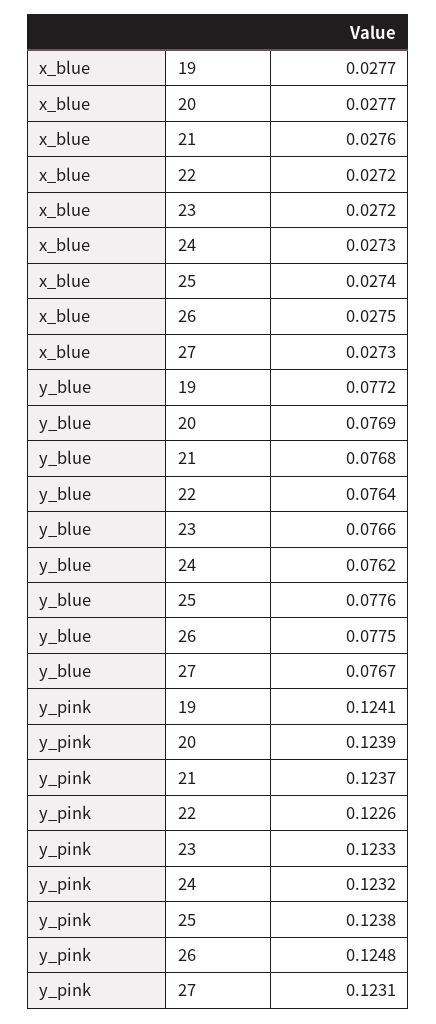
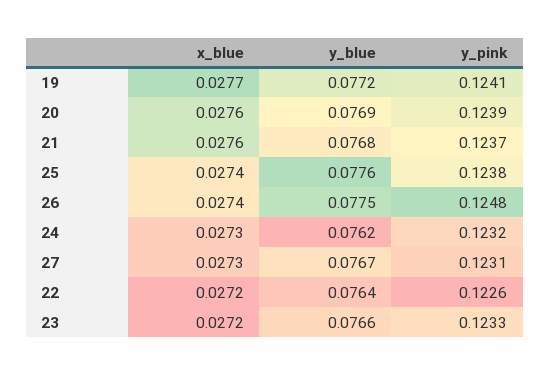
  {
    "x_blue": {
      "19": 0.0277,
-     "20": 0.0277,
+     "20": 0.0276,
      "21": 0.0276,
      "22": 0.0272,
      "23": 0.0272,
      "24": 0.0273,
      "25": 0.0274,
-     "26": 0.0275,
+     "26": 0.0274,
      "27": 0.0273
    },
    "y_blue": {
      "19": 0.0772,
      "20": 0.0769,
      "21": 0.0768,
      "22": 0.0764,
      "23": 0.0766,
      "24": 0.0762,
      "25": 0.0776,
      "26": 0.0775,
      "27": 0.0767
    },
    "y_pink": {
      "19": 0.1241,
      "20": 0.1239,
      "21": 0.1237,
      "22": 0.1226,
      "23": 0.1233,
      "24": 0.1232,
      "25": 0.1238,
      "26": 0.1248,
      "27": 0.1231
    }
  }

